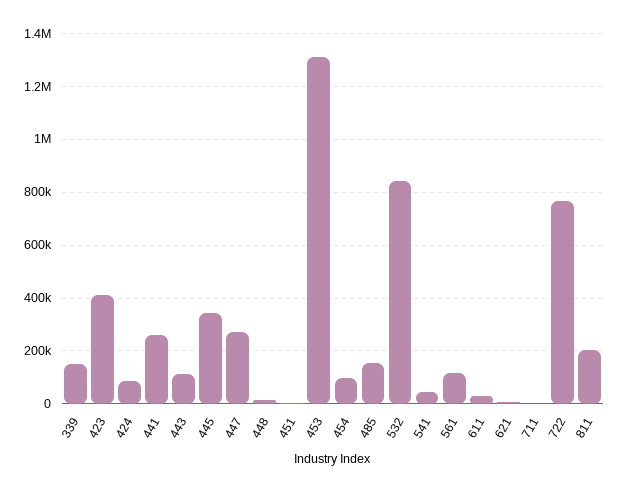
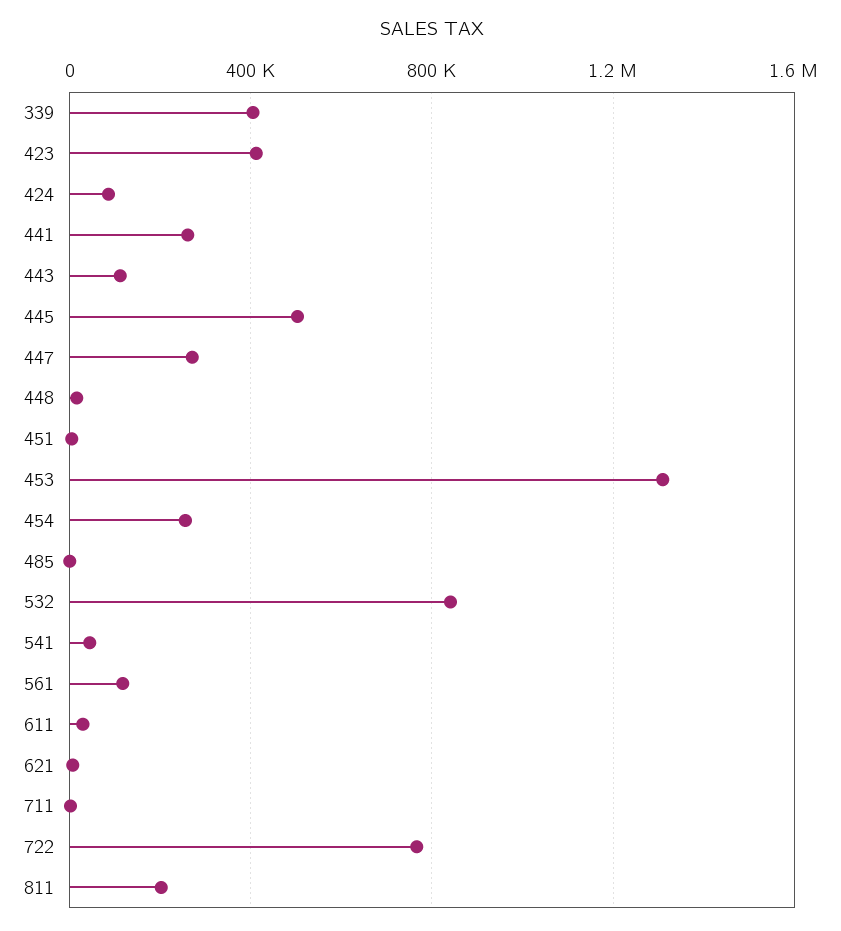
  {
-   "339": 150000,
+   "339": 400000,
    "423": 400000,
    "424": 75000,
    "441": 250000,
    "443": 100000,
-   "445": 350000,
+   "445": 500000,
    "447": 275000,
    "448": 25000,
    "451": 0,
    "453": 1300000,
-   "454": 100000,
+   "454": 250000,
-   "485": 150000,
+   "485": 0,
    "532": 850000,
    "541": 50000,
    "561": 125000,
    "611": 25000,
    "621": 0,
    "711": 0,
    "722": 775000,
    "811": 200000
  }

